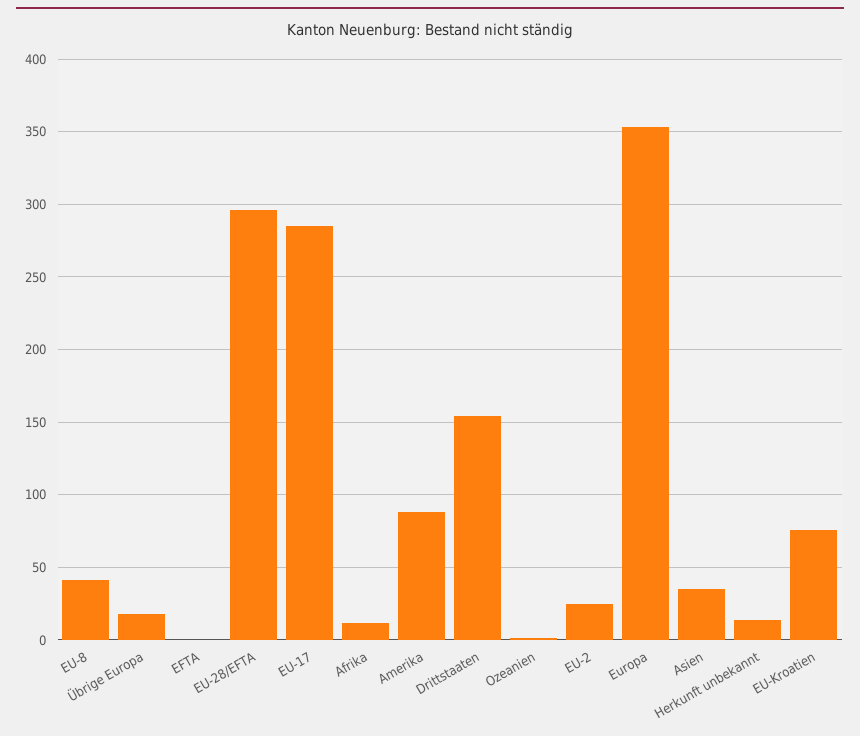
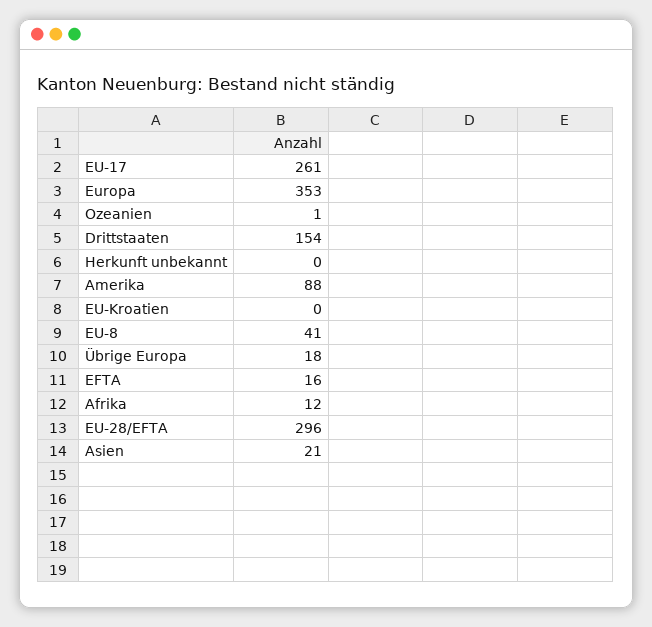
  {
    "EU-8": 41,
    "Übrige Europa": 18,
-   "EFTA": 0,
+   "EFTA": 16,
    "EU-28/EFTA": 296,
-   "EU-17": 285,
+   "EU-17": 261,
    "Afrika": 12,
    "Amerika": 88,
    "Drittstaaten": 154,
    "Ozeanien": 1,
-   "EU-2": 25,
    "Europa": 353,
-   "Asien": 35,
+   "Asien": 21,
-   "Herkunft unbekannt": 15,
+   "Herkunft unbekannt": 0,
-   "EU-Kroatien": 75
+   "EU-Kroatien": 0
  }

